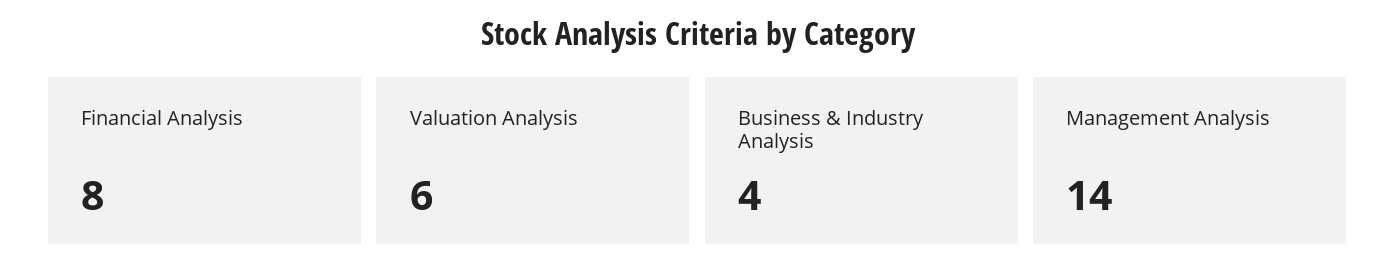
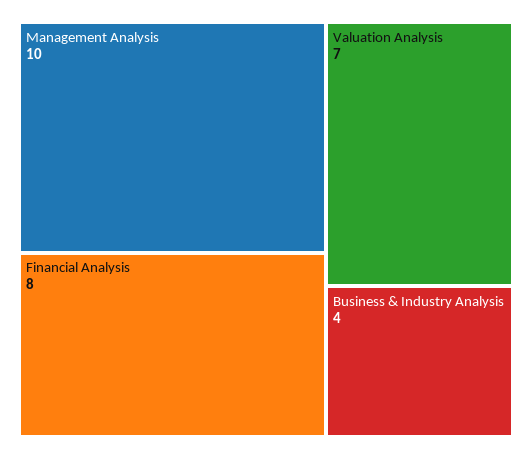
  {
    "Financial Analysis": 8,
-   "Valuation Analysis": 6,
+   "Valuation Analysis": 7,
    "Business & Industry Analysis": 4,
-   "Management Analysis": 14
+   "Management Analysis": 10
  }

